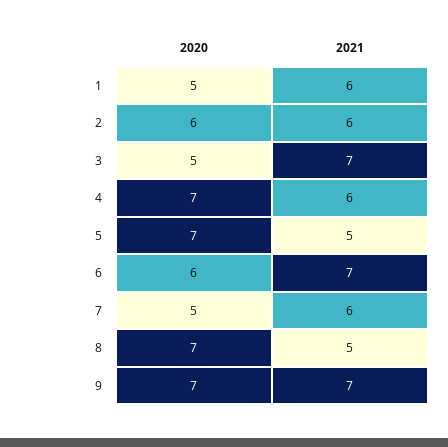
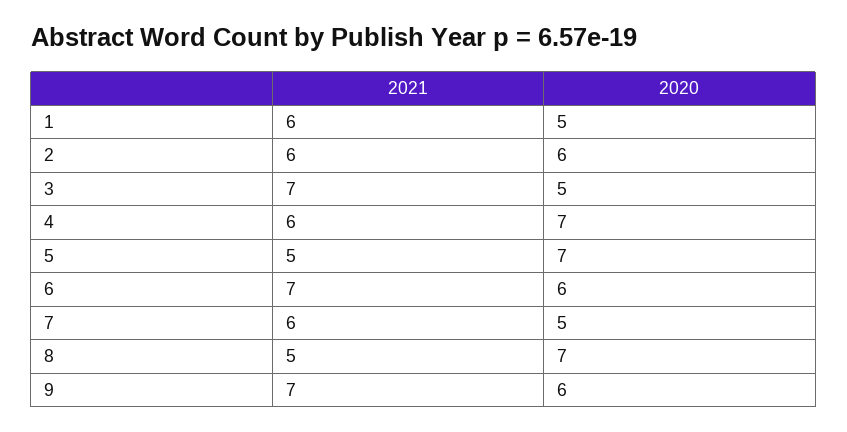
  {
    "2020": {
      "1": 5,
      "2": 6,
      "3": 5,
      "4": 7,
      "5": 7,
      "6": 6,
      "7": 5,
      "8": 7,
-     "9": 7
+     "9": 6
    },
    "2021": {
      "1": 6,
      "2": 6,
      "3": 7,
      "4": 6,
      "5": 5,
      "6": 7,
      "7": 6,
      "8": 5,
      "9": 7
    }
  }

